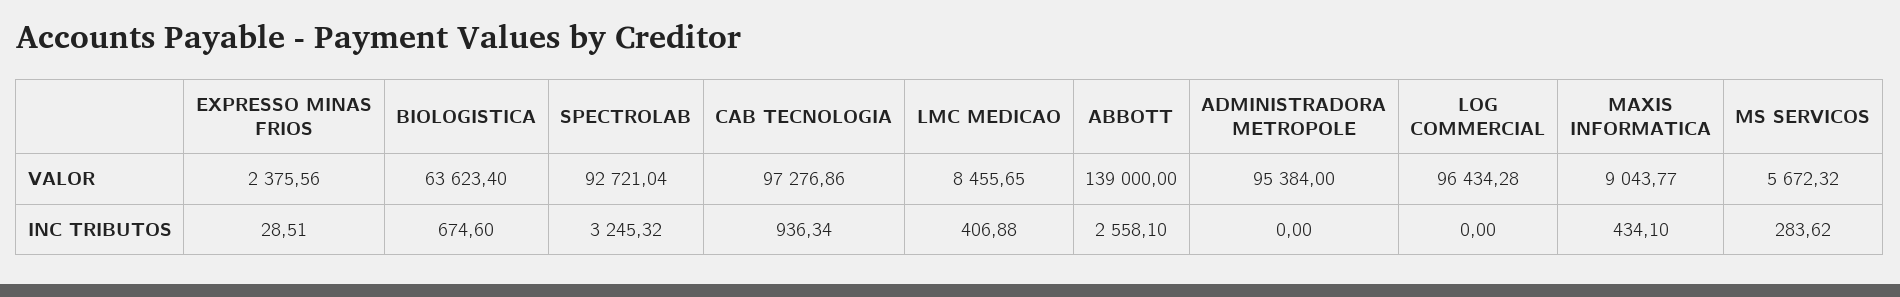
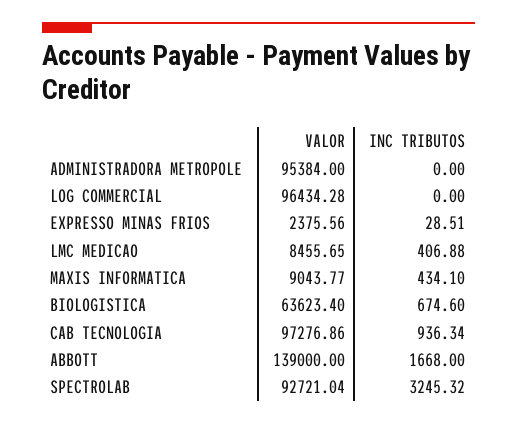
  {
    "EXPRESSO MINAS FRIOS": {
      "VALOR": 2375.56,
      "INC TRIBUTOS": 28.51
    },
    "BIOLOGISTICA": {
      "VALOR": 63623.4,
      "INC TRIBUTOS": 674.6
    },
    "SPECTROLAB": {
      "VALOR": 92721.04,
      "INC TRIBUTOS": 3245.32
    },
    "CAB TECNOLOGIA": {
      "VALOR": 97276.86,
      "INC TRIBUTOS": 936.34
    },
    "LMC MEDICAO": {
      "VALOR": 8455.65,
      "INC TRIBUTOS": 406.88
    },
    "ABBOTT": {
      "VALOR": 139000,
-     "INC TRIBUTOS": 2558.1
+     "INC TRIBUTOS": 1668
    },
    "ADMINISTRADORA METROPOLE": {
      "VALOR": 95384,
      "INC TRIBUTOS": 0
    },
    "LOG COMMERCIAL": {
      "VALOR": 96434.28,
      "INC TRIBUTOS": 0
    },
    "MAXIS INFORMATICA": {
      "VALOR": 9043.77,
      "INC TRIBUTOS": 434.1
-   },
+   }
-   "MS SERVICOS": {
-     "VALOR": 5672.32,
-     "INC TRIBUTOS": 283.62
-   }
  }

